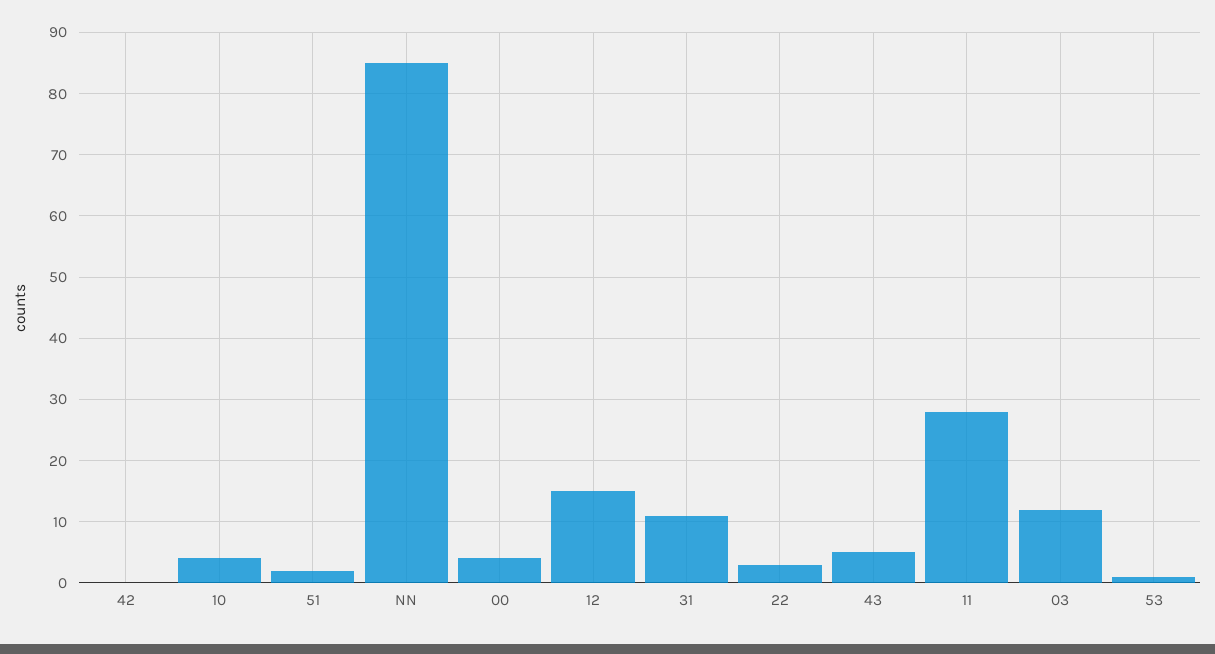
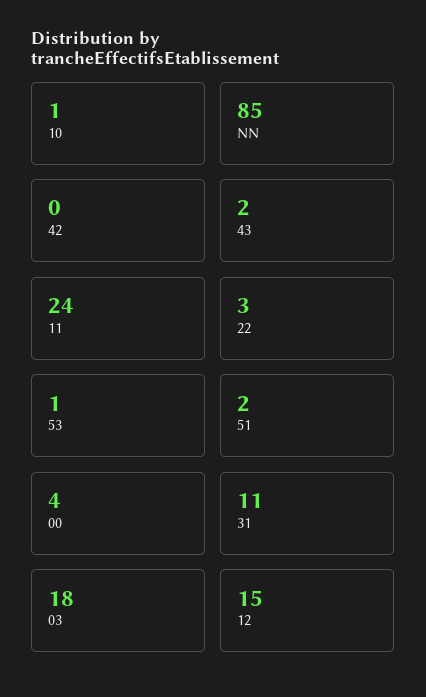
  {
    "42": 0,
-   "10": 4,
+   "10": 1,
    "51": 2,
    "NN": 85,
    "00": 4,
    "12": 15,
    "31": 11,
    "22": 3,
-   "43": 5,
+   "43": 2,
-   "11": 28,
+   "11": 24,
-   "03": 12,
+   "03": 18,
    "53": 1
  }

